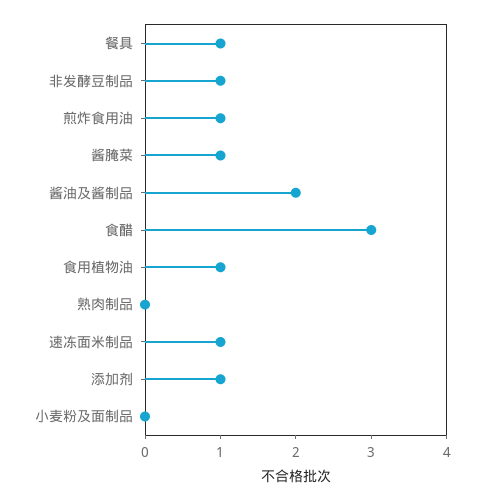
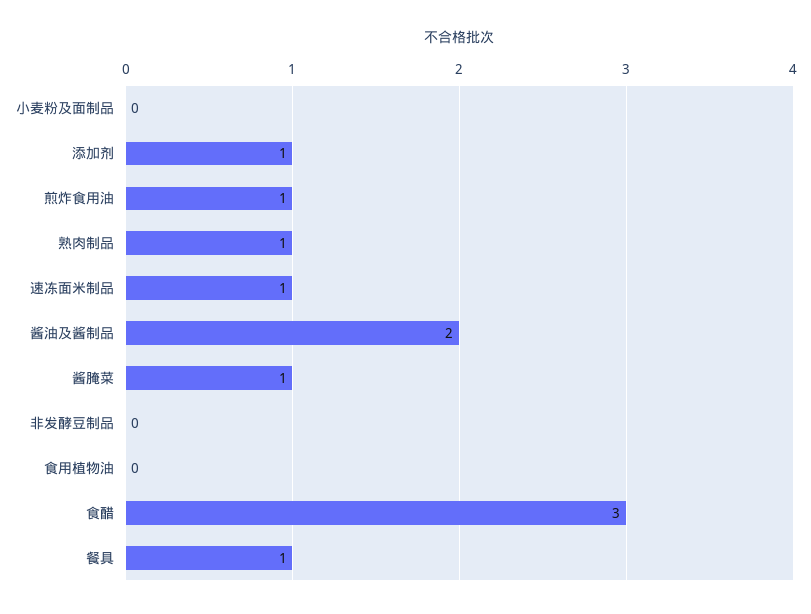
  {
    "餐具": 1,
-   "非发酵豆制品": 1,
+   "非发酵豆制品": 0,
    "煎炸食用油": 1,
    "酱腌菜": 1,
    "酱油及酱制品": 2,
    "食醋": 3,
-   "食用植物油": 1,
+   "食用植物油": 0,
-   "熟肉制品": 0,
+   "熟肉制品": 1,
    "速冻面米制品": 1,
    "添加剂": 1,
    "小麦粉及面制品": 0
  }

